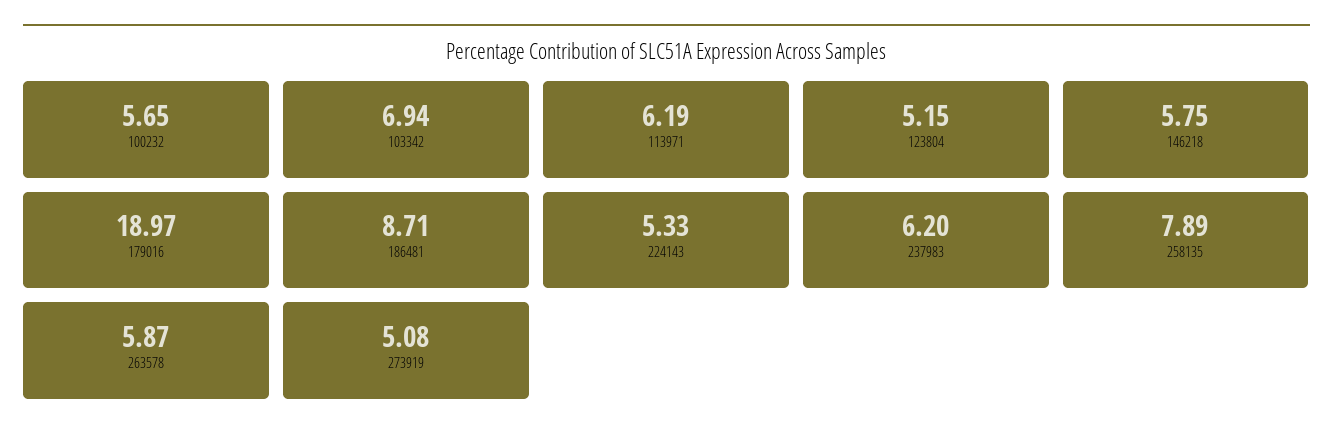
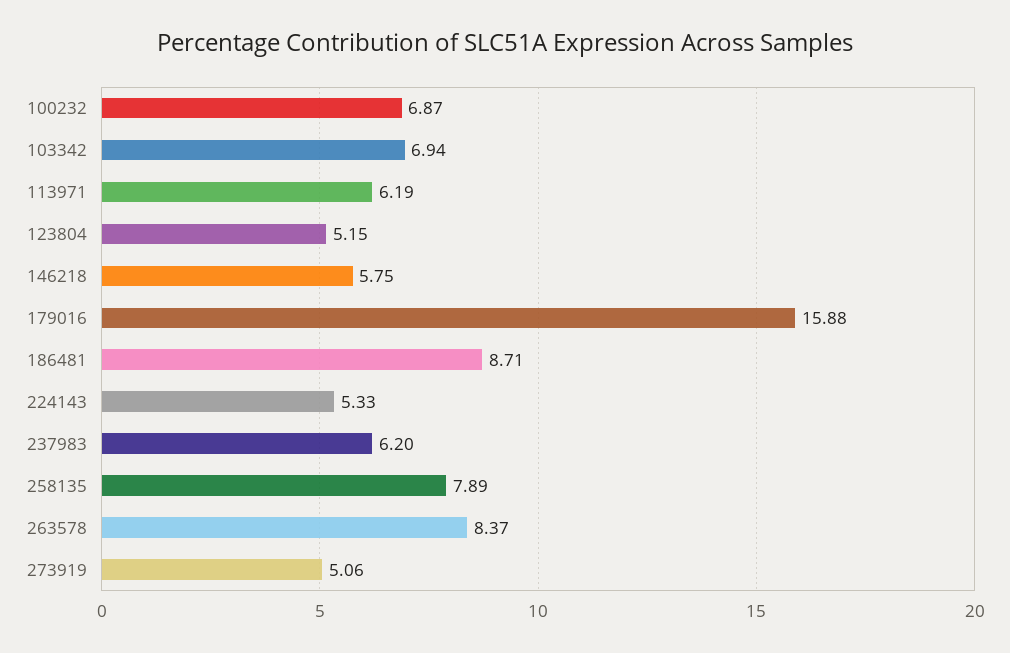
  {
-   "100232": 5.65,
+   "100232": 6.87,
    "103342": 6.94,
    "113971": 6.19,
    "123804": 5.15,
    "146218": 5.75,
-   "179016": 18.97,
+   "179016": 15.88,
    "186481": 8.71,
    "224143": 5.33,
    "237983": 6.2,
    "258135": 7.89,
-   "263578": 5.87,
+   "263578": 8.37,
-   "273919": 5.08
+   "273919": 5.06
  }

